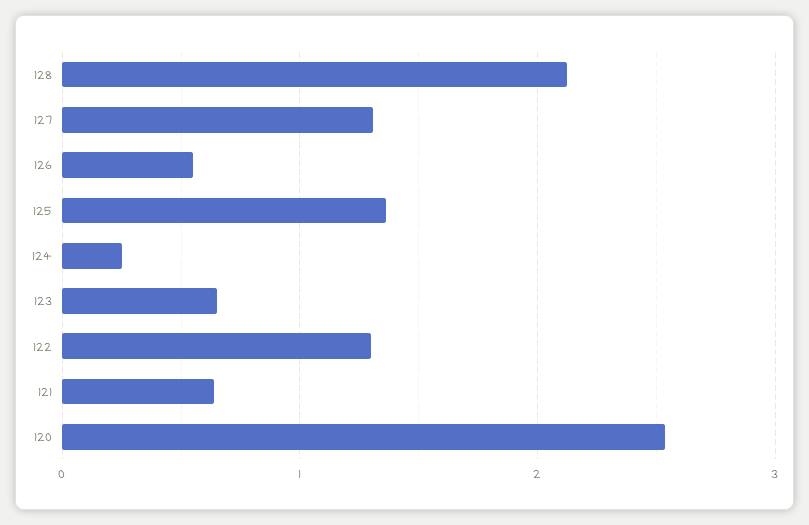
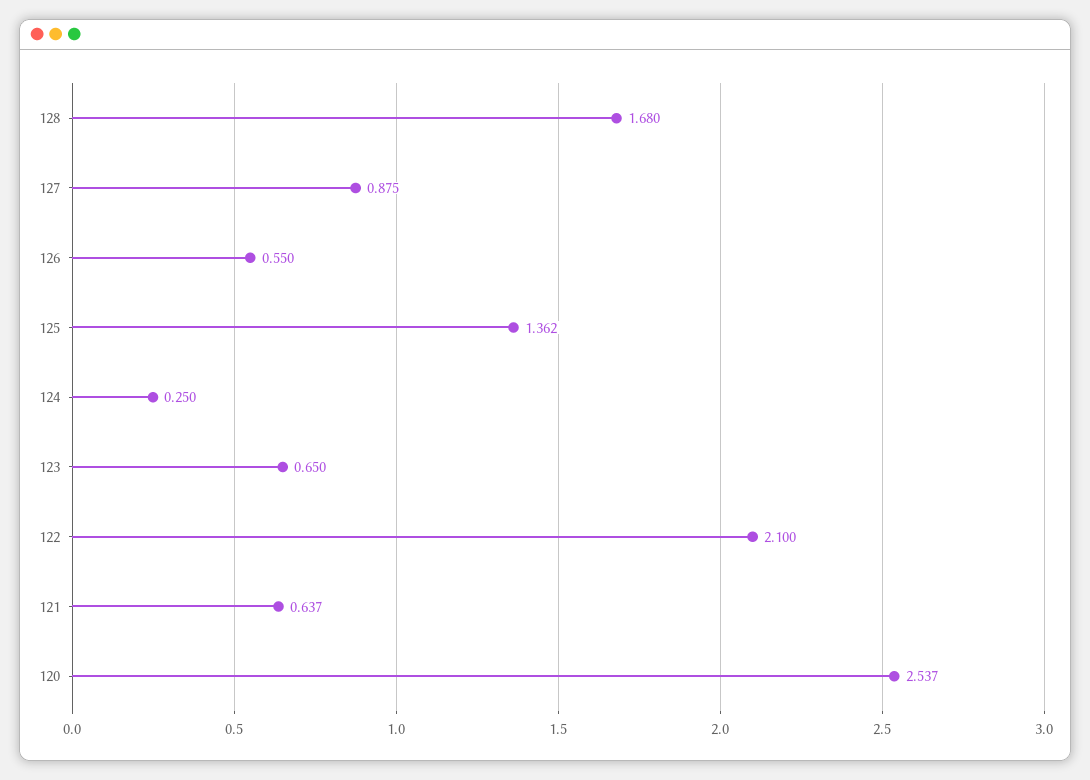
  {
-   "128": 2.1,
+   "128": 1.68,
-   "127": 1.3,
+   "127": 0.875,
    "126": 0.55,
    "125": 1.362,
    "124": 0.25,
    "123": 0.65,
-   "122": 1.3,
+   "122": 2.1,
    "121": 0.637,
    "120": 2.537
  }

